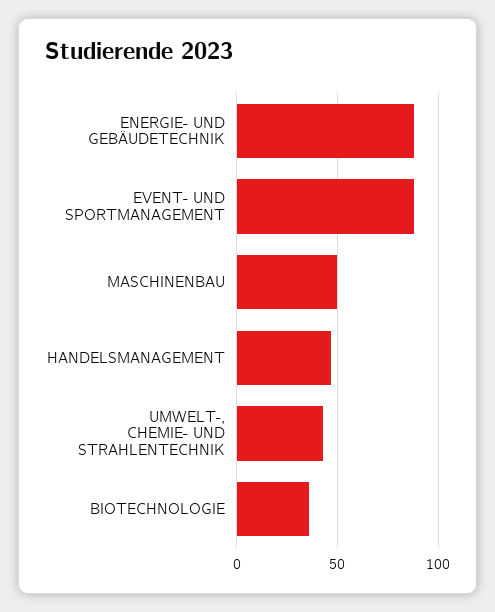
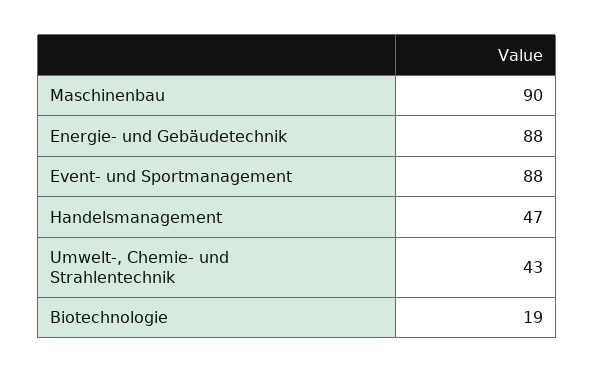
  {
    "ENERGIE- UND GEBÄUDETECHNIK": 88,
    "EVENT- UND SPORTMANAGEMENT": 88,
-   "MASCHINENBAU": 50,
+   "MASCHINENBAU": 90,
    "HANDELSMANAGEMENT": 47,
    "UMWELT-, CHEMIE- UND STRAHLENTECHNIK": 43,
-   "BIOTECHNOLOGIE": 35
+   "BIOTECHNOLOGIE": 19
  }

